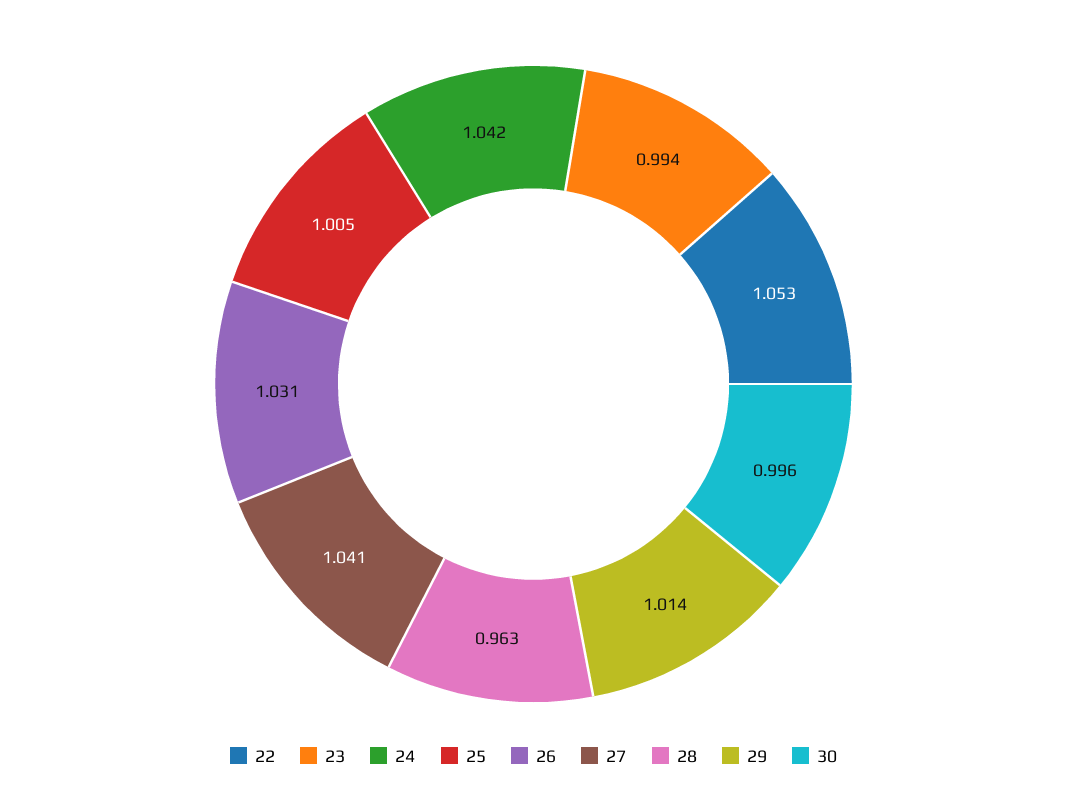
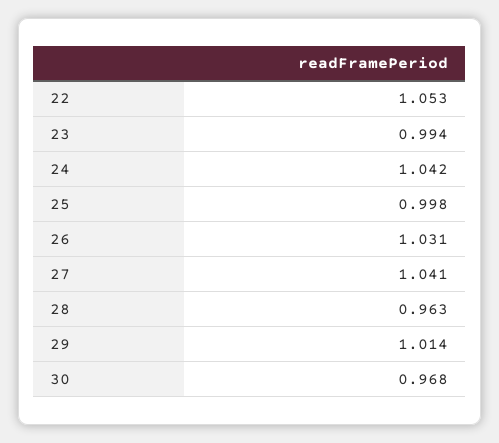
  {
    "22": 1.053,
    "23": 0.994,
    "24": 1.042,
-   "25": 1.005,
+   "25": 0.998,
    "26": 1.031,
    "27": 1.041,
    "28": 0.963,
    "29": 1.014,
-   "30": 0.996
+   "30": 0.968
  }

